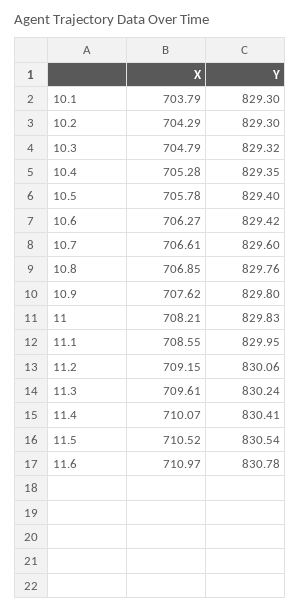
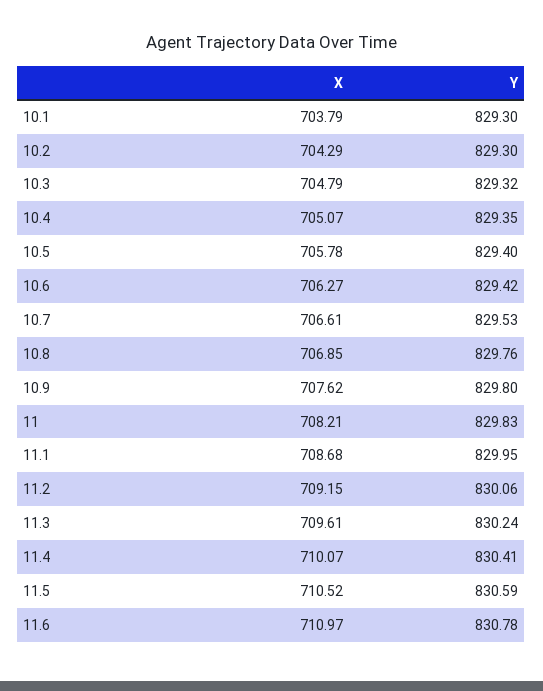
  {
    "X": {
      "10.1": 703.79,
      "10.2": 704.29,
      "10.3": 704.79,
-     "10.4": 705.28,
+     "10.4": 705.07,
      "10.5": 705.78,
      "10.6": 706.27,
      "10.7": 706.61,
      "10.8": 706.85,
      "10.9": 707.62,
      "11": 708.21,
-     "11.1": 708.55,
+     "11.1": 708.68,
      "11.2": 709.15,
      "11.3": 709.61,
      "11.4": 710.07,
      "11.5": 710.52,
      "11.6": 710.97
    },
    "Y": {
      "10.1": 829.3,
      "10.2": 829.3,
      "10.3": 829.32,
      "10.4": 829.35,
      "10.5": 829.4,
      "10.6": 829.42,
-     "10.7": 829.6,
+     "10.7": 829.53,
      "10.8": 829.76,
      "10.9": 829.8,
      "11": 829.83,
      "11.1": 829.95,
      "11.2": 830.06,
      "11.3": 830.24,
      "11.4": 830.41,
-     "11.5": 830.54,
+     "11.5": 830.59,
      "11.6": 830.78
    }
  }

